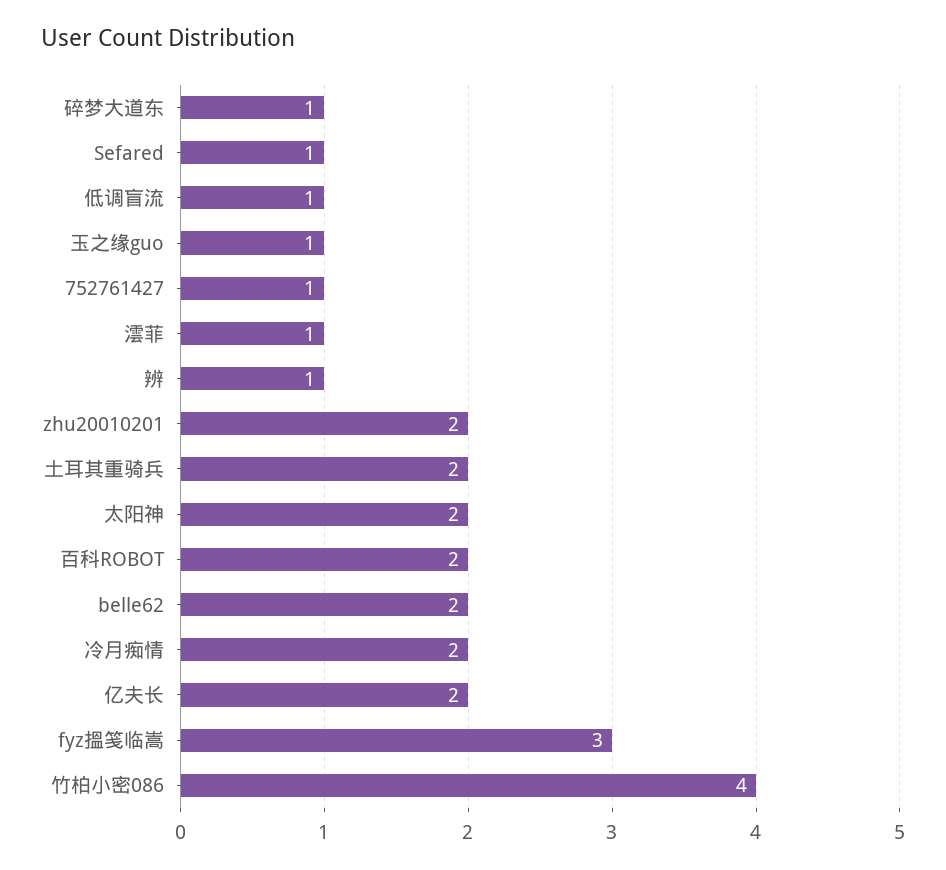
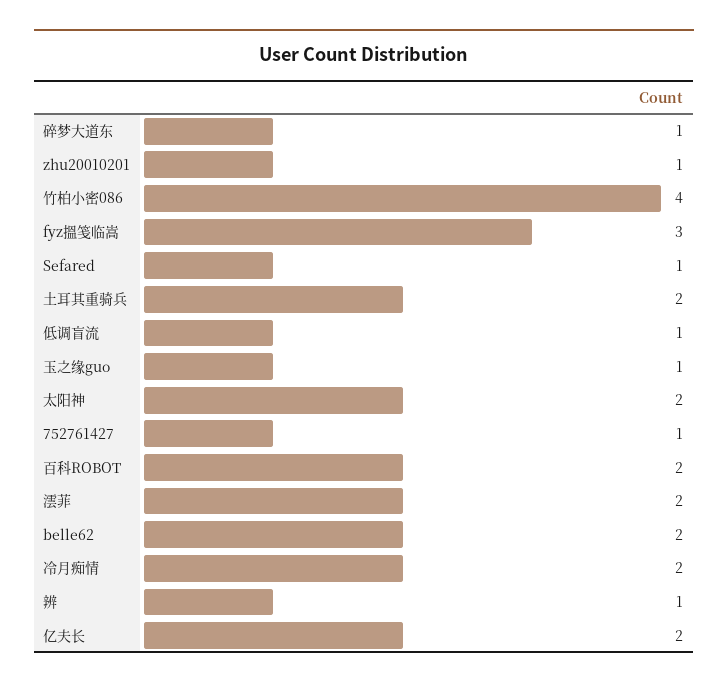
  {
    "碎梦大道东": 1,
    "Sefared": 1,
    "低调盲流": 1,
    "玉之缘guo": 1,
    "752761427": 1,
-   "澐菲": 1,
+   "澐菲": 2,
    "辨": 1,
-   "zhu20010201": 2,
+   "zhu20010201": 1,
    "土耳其重骑兵": 2,
    "太阳神": 2,
    "百科ROBOT": 2,
    "belle62": 2,
    "冷月痴情": 2,
    "亿夫长": 2,
    "fyz搵笺临嵩": 3,
    "竹柏小密086": 4
  }

